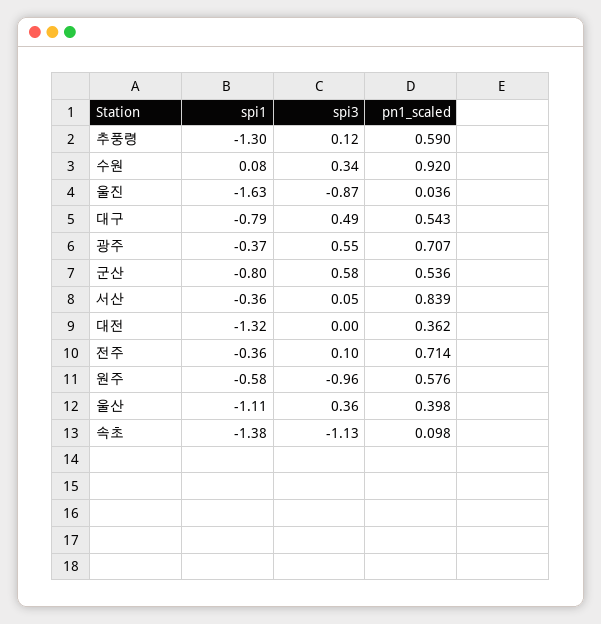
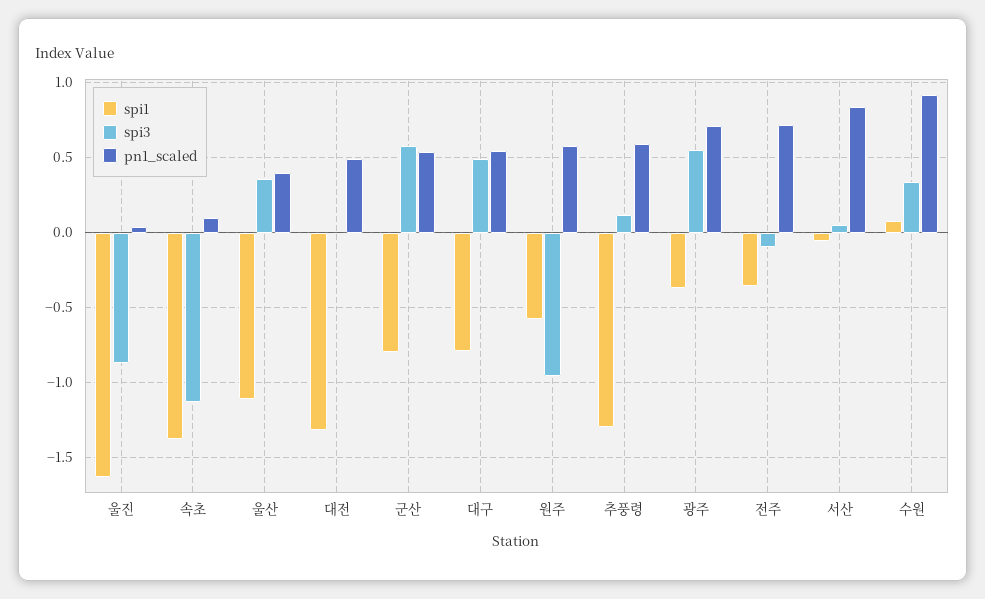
  {
    "spi1": {
      "추풍령": -1.3,
      "수원": 0.08,
      "울진": -1.63,
      "대구": -0.79,
      "광주": -0.37,
      "군산": -0.8,
-     "서산": -0.36,
+     "서산": -0.05,
      "대전": -1.32,
      "전주": -0.36,
      "원주": -0.58,
      "울산": -1.11,
      "속초": -1.38
    },
    "spi3": {
      "추풍령": 0.12,
      "수원": 0.34,
      "울진": -0.87,
      "대구": 0.49,
      "광주": 0.55,
      "군산": 0.58,
      "서산": 0.05,
      "대전": 0,
-     "전주": 0.1,
+     "전주": -0.1,
      "원주": -0.96,
      "울산": 0.36,
      "속초": -1.13
    },
    "pn1_scaled": {
      "추풍령": 0.59,
      "수원": 0.92,
      "울진": 0.036,
      "대구": 0.543,
      "광주": 0.707,
      "군산": 0.536,
      "서산": 0.839,
-     "대전": 0.362,
+     "대전": 0.5,
      "전주": 0.714,
      "원주": 0.576,
      "울산": 0.398,
      "속초": 0.098
    }
  }

